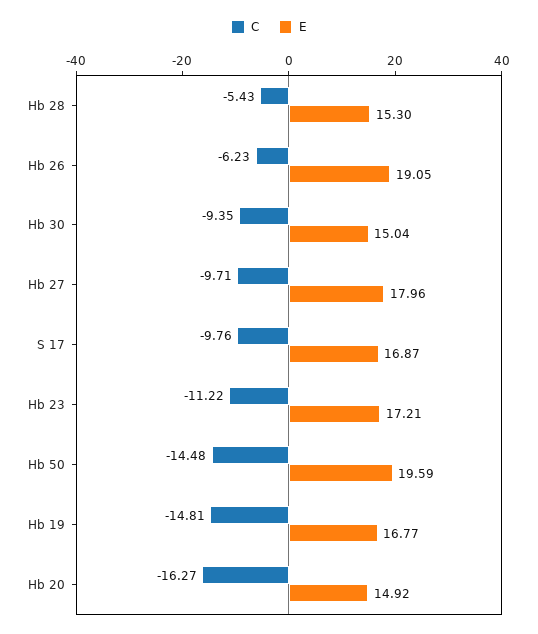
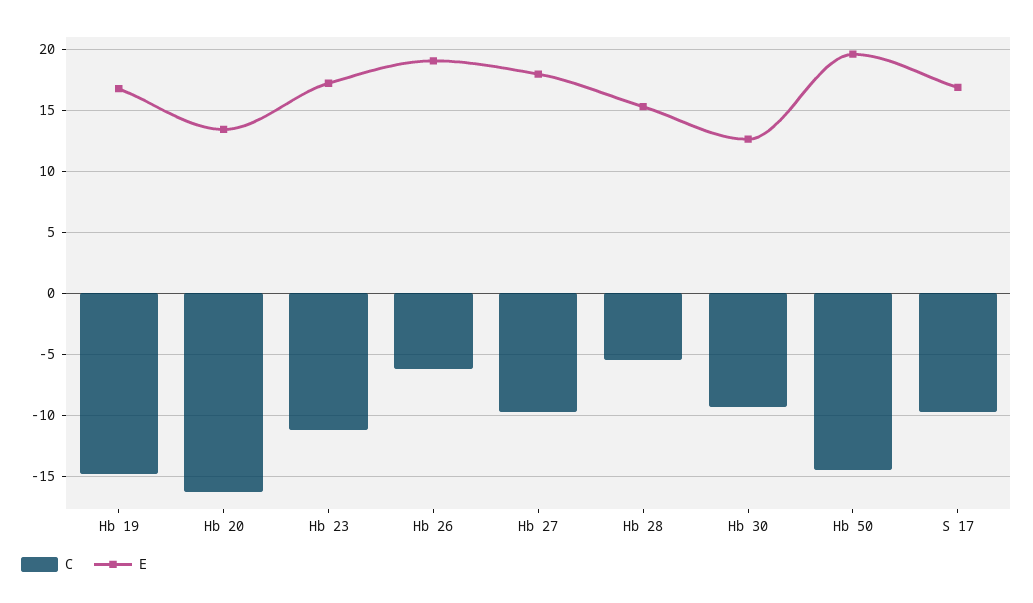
  {
    "C": {
      "Hb 28": -5.43,
      "Hb 26": -6.23,
      "Hb 30": -9.35,
      "Hb 27": -9.71,
      "S 17": -9.76,
      "Hb 23": -11.22,
      "Hb 50": -14.48,
      "Hb 19": -14.81,
      "Hb 20": -16.27
    },
    "E": {
      "Hb 28": 15.3,
      "Hb 26": 19.05,
-     "Hb 30": 15.04,
+     "Hb 30": 12.5,
      "Hb 27": 17.96,
      "S 17": 16.87,
      "Hb 23": 17.21,
      "Hb 50": 19.59,
      "Hb 19": 16.77,
-     "Hb 20": 14.92
+     "Hb 20": 13.5
    }
  }

